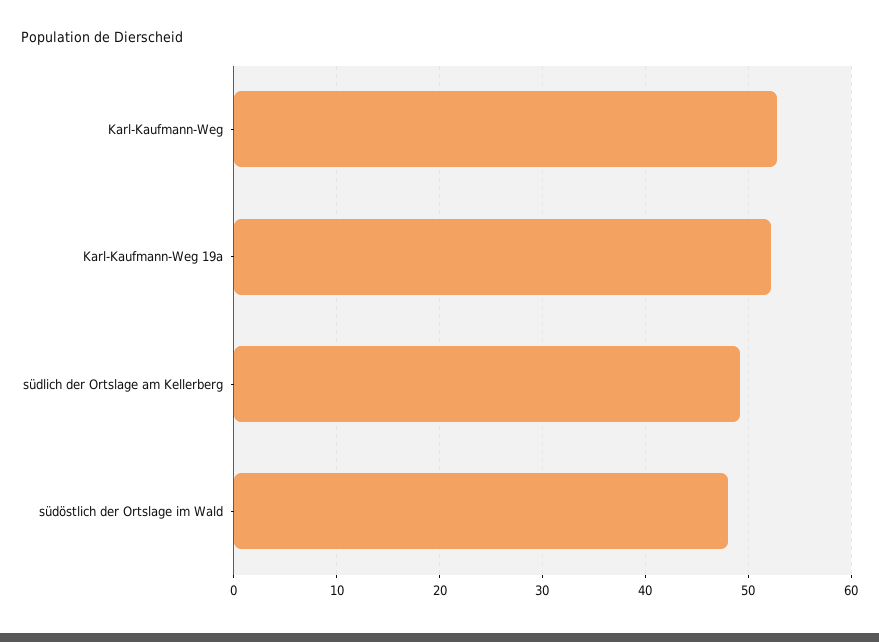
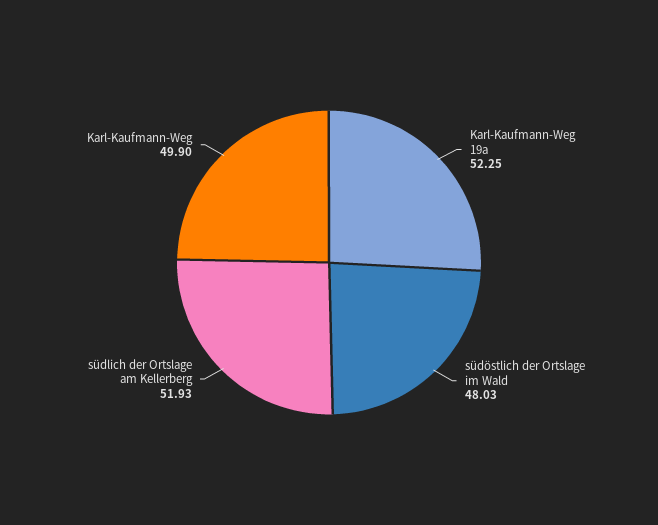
  {
-   "Karl-Kaufmann-Weg": 53,
+   "Karl-Kaufmann-Weg": 49.9,
    "Karl-Kaufmann-Weg 19a": 52.25,
-   "südlich der Ortslage am Kellerberg": 49,
+   "südlich der Ortslage am Kellerberg": 51.93,
    "südöstlich der Ortslage im Wald": 48.03
  }

